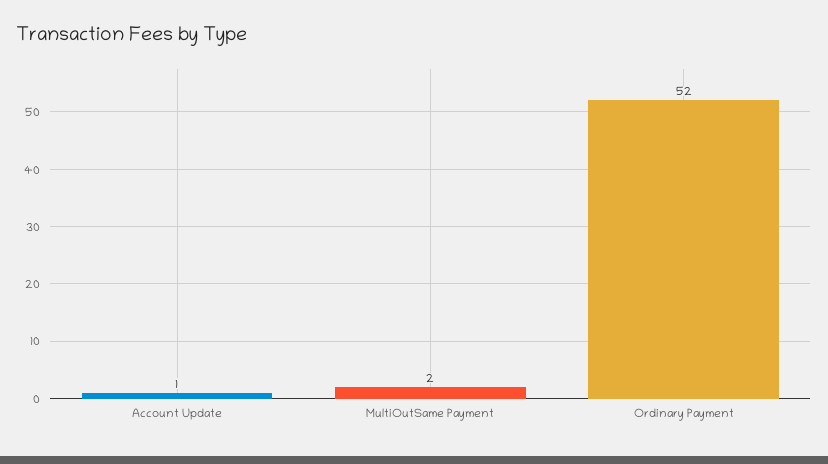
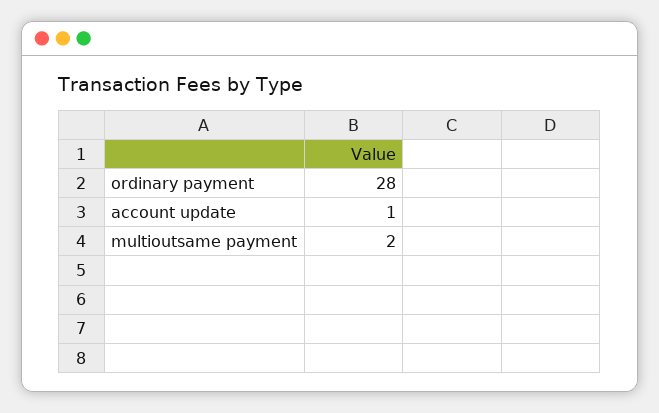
  {
    "Account Update": 1,
    "MultiOutSame Payment": 2,
-   "Ordinary Payment": 52
+   "Ordinary Payment": 28
  }

